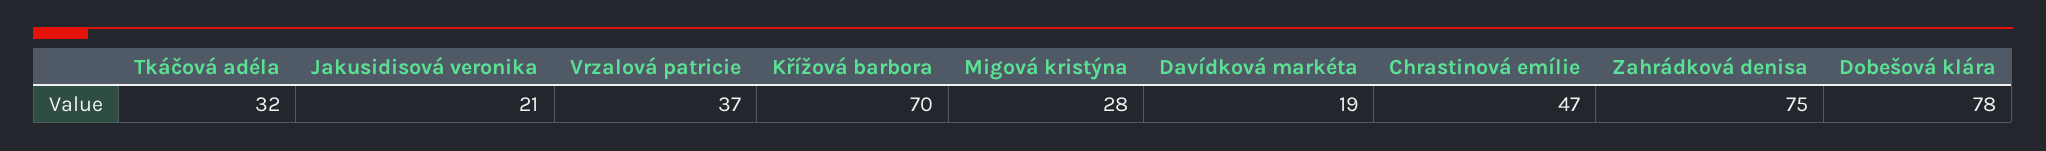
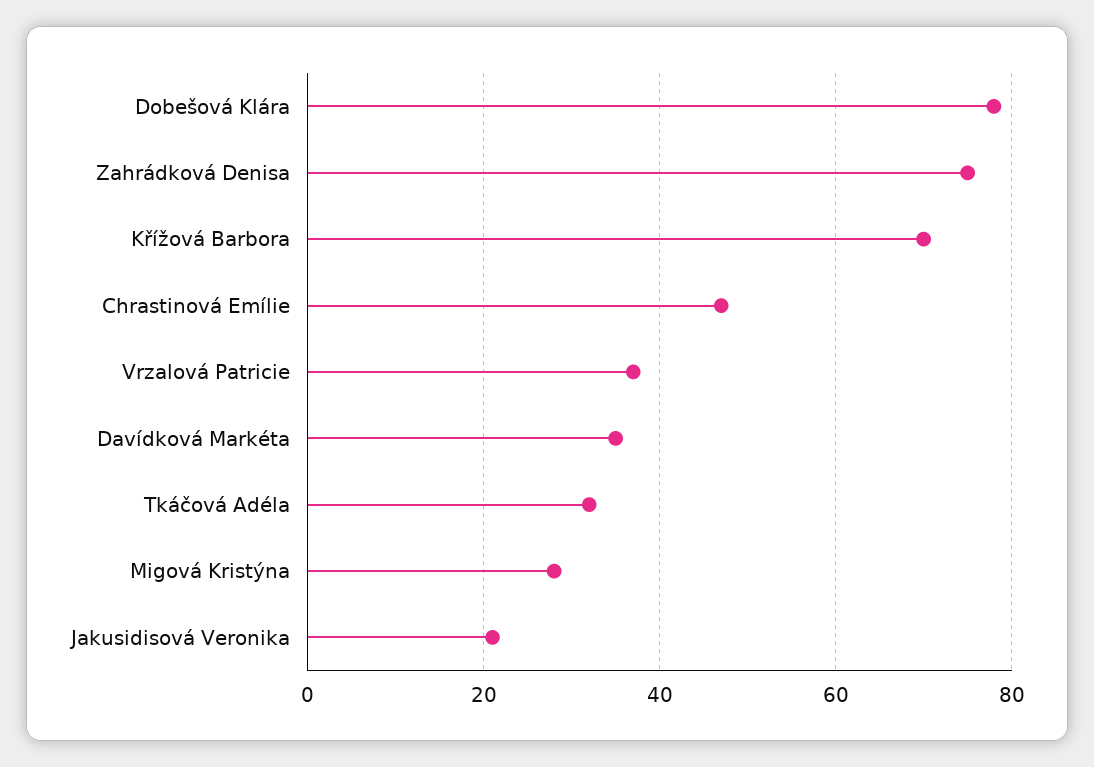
  {
    "Tkáčová adéla": 32,
    "Jakusidisová veronika": 21,
    "Vrzalová patricie": 37,
    "Křížová barbora": 70,
    "Migová kristýna": 28,
-   "Davídková markéta": 19,
+   "Davídková markéta": 35,
    "Chrastinová emílie": 47,
    "Zahrádková denisa": 75,
    "Dobešová klára": 78
  }

